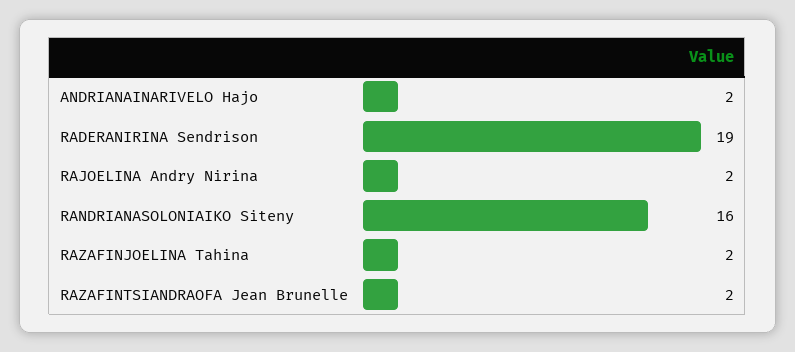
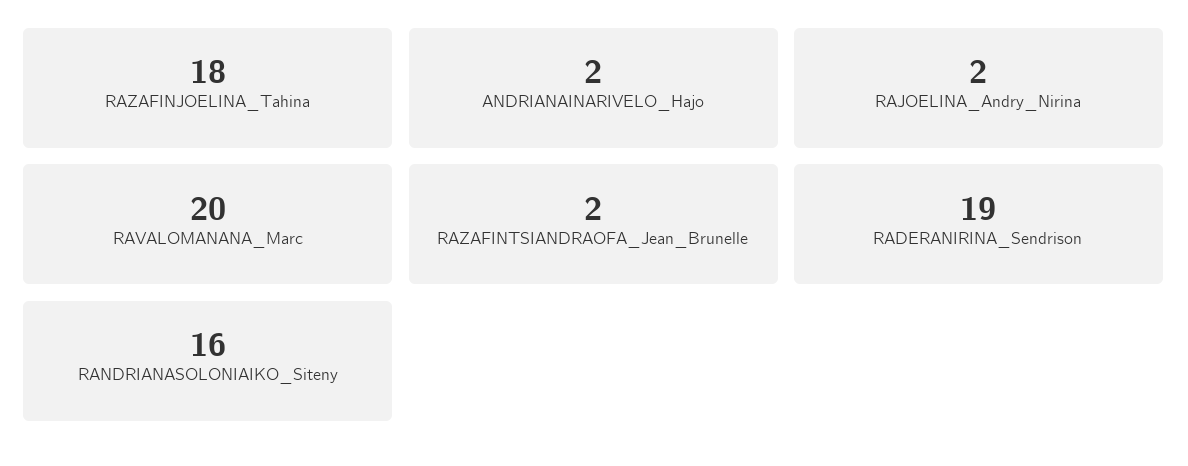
  {
    "ANDRIANAINARIVELO Hajo": 2,
    "RADERANIRINA Sendrison": 19,
    "RAJOELINA Andry Nirina": 2,
    "RANDRIANASOLONIAIKO Siteny": 16,
-   "RAZAFINJOELINA Tahina": 2,
+   "RAZAFINJOELINA Tahina": 18,
-   "RAZAFINTSIANDRAOFA Jean Brunelle": 2
+   "RAZAFINTSIANDRAOFA Jean Brunelle": 2,
+   "RAVALOMANANA_Marc": 20
  }

